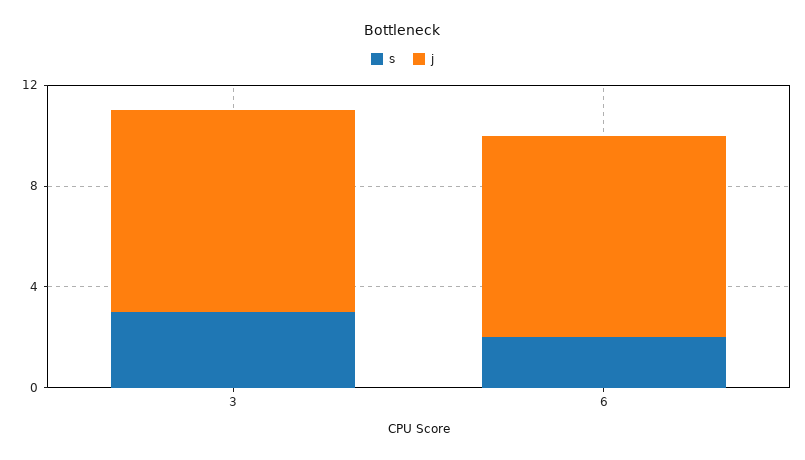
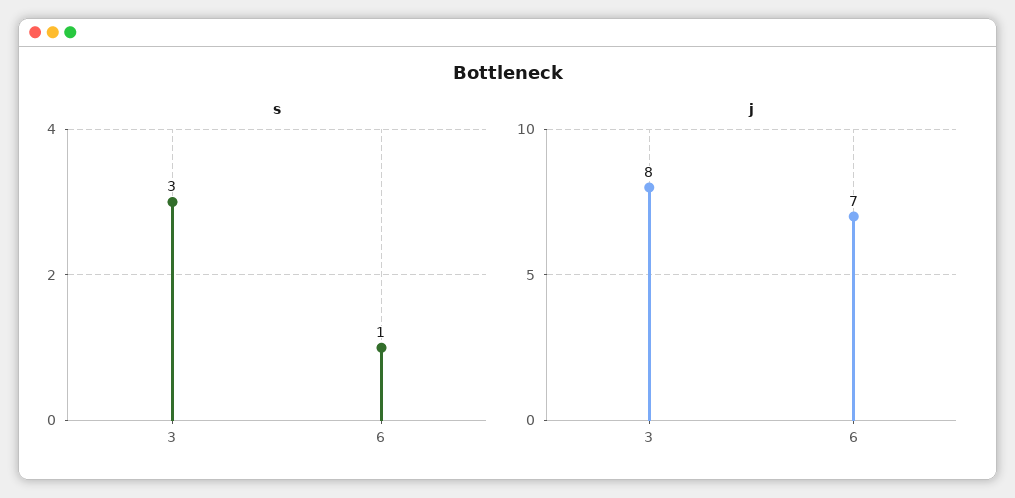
  {
    "s": {
      "3": 3,
-     "6": 2
+     "6": 1
    },
    "j": {
      "3": 8,
-     "6": 8
+     "6": 7
    }
  }

